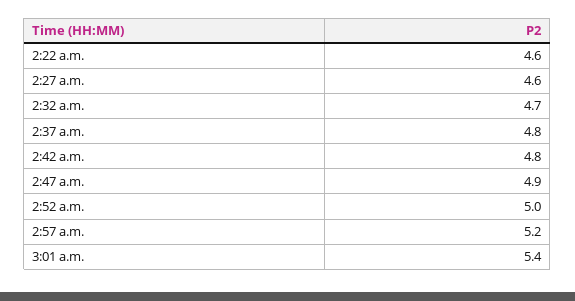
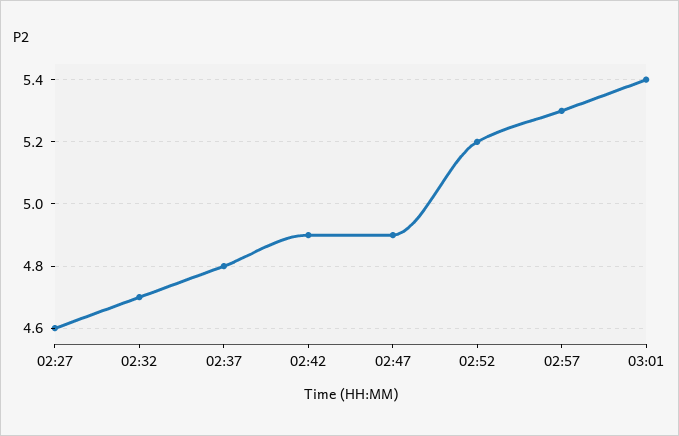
  {
-   "2:22 a.m.": 4.6,
    "2:27 a.m.": 4.6,
    "2:32 a.m.": 4.7,
    "2:37 a.m.": 4.8,
-   "2:42 a.m.": 4.8,
+   "2:42 a.m.": 4.9,
    "2:47 a.m.": 4.9,
-   "2:52 a.m.": 5,
+   "2:52 a.m.": 5.2,
-   "2:57 a.m.": 5.2,
+   "2:57 a.m.": 5.3,
    "3:01 a.m.": 5.4
  }

